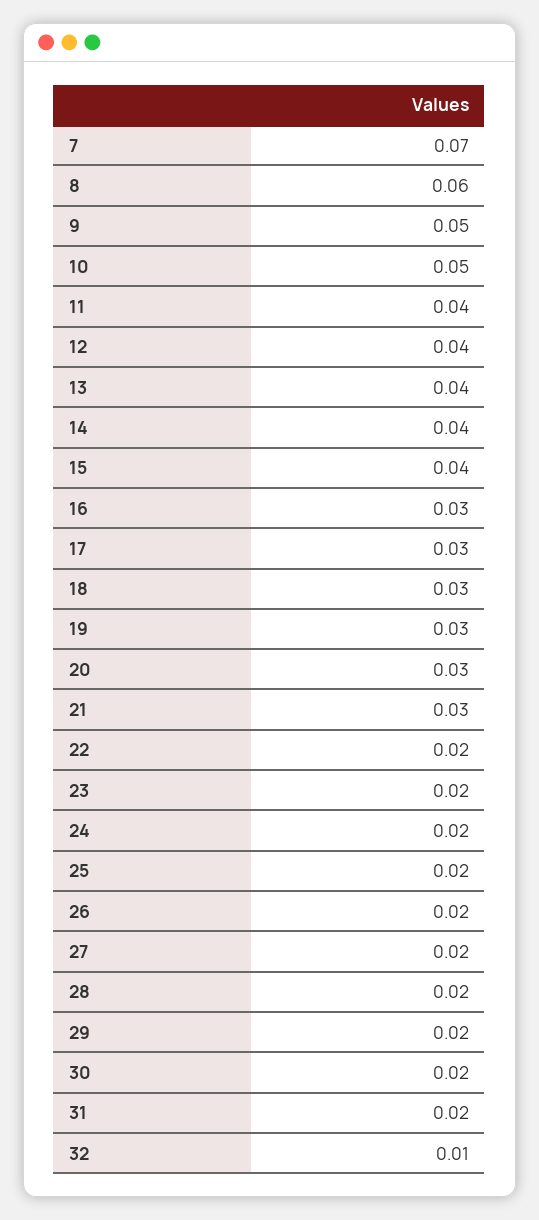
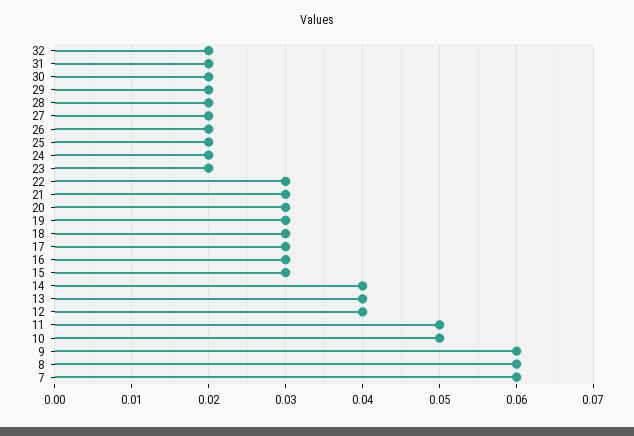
  {
-   "7": 0.07,
+   "7": 0.06,
    "8": 0.06,
-   "9": 0.05,
+   "9": 0.06,
    "10": 0.05,
-   "11": 0.04,
+   "11": 0.05,
    "12": 0.04,
    "13": 0.04,
    "14": 0.04,
-   "15": 0.04,
+   "15": 0.03,
    "16": 0.03,
    "17": 0.03,
    "18": 0.03,
    "19": 0.03,
    "20": 0.03,
    "21": 0.03,
-   "22": 0.02,
+   "22": 0.03,
    "23": 0.02,
    "24": 0.02,
    "25": 0.02,
    "26": 0.02,
    "27": 0.02,
    "28": 0.02,
    "29": 0.02,
    "30": 0.02,
    "31": 0.02,
-   "32": 0.01
+   "32": 0.02
  }

